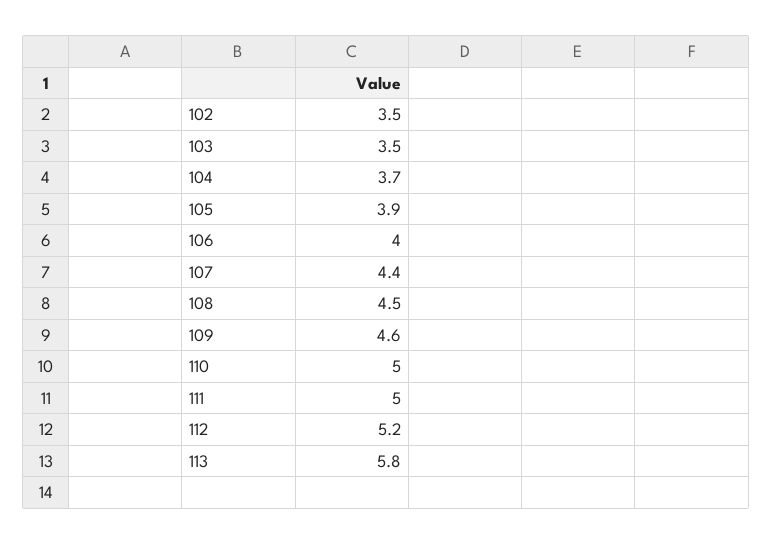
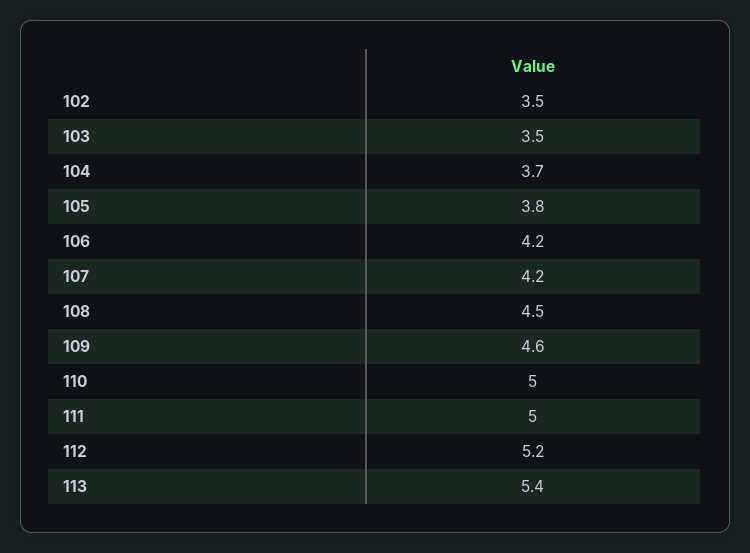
  {
    "102": 3.5,
    "103": 3.5,
    "104": 3.7,
-   "105": 3.9,
+   "105": 3.8,
-   "106": 4,
+   "106": 4.2,
-   "107": 4.4,
+   "107": 4.2,
    "108": 4.5,
    "109": 4.6,
    "110": 5,
    "111": 5,
    "112": 5.2,
-   "113": 5.8
+   "113": 5.4
  }

